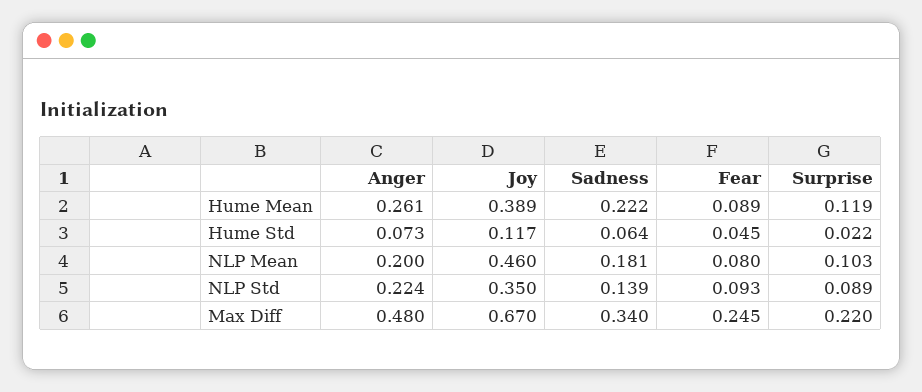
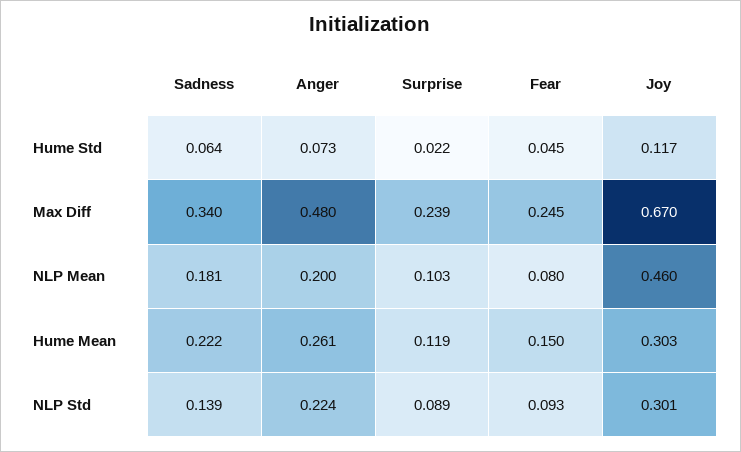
  {
    "Anger": {
      "Hume Mean": 0.261,
      "Hume Std": 0.073,
      "NLP Mean": 0.2,
      "NLP Std": 0.224,
      "Max Diff": 0.48
    },
    "Joy": {
-     "Hume Mean": 0.389,
+     "Hume Mean": 0.303,
      "Hume Std": 0.117,
      "NLP Mean": 0.46,
-     "NLP Std": 0.35,
+     "NLP Std": 0.301,
      "Max Diff": 0.67
    },
    "Sadness": {
      "Hume Mean": 0.222,
      "Hume Std": 0.064,
      "NLP Mean": 0.181,
      "NLP Std": 0.139,
      "Max Diff": 0.34
    },
    "Fear": {
-     "Hume Mean": 0.089,
+     "Hume Mean": 0.15,
      "Hume Std": 0.045,
      "NLP Mean": 0.08,
      "NLP Std": 0.093,
      "Max Diff": 0.245
    },
    "Surprise": {
      "Hume Mean": 0.119,
      "Hume Std": 0.022,
      "NLP Mean": 0.103,
      "NLP Std": 0.089,
-     "Max Diff": 0.22
+     "Max Diff": 0.239
    }
  }

